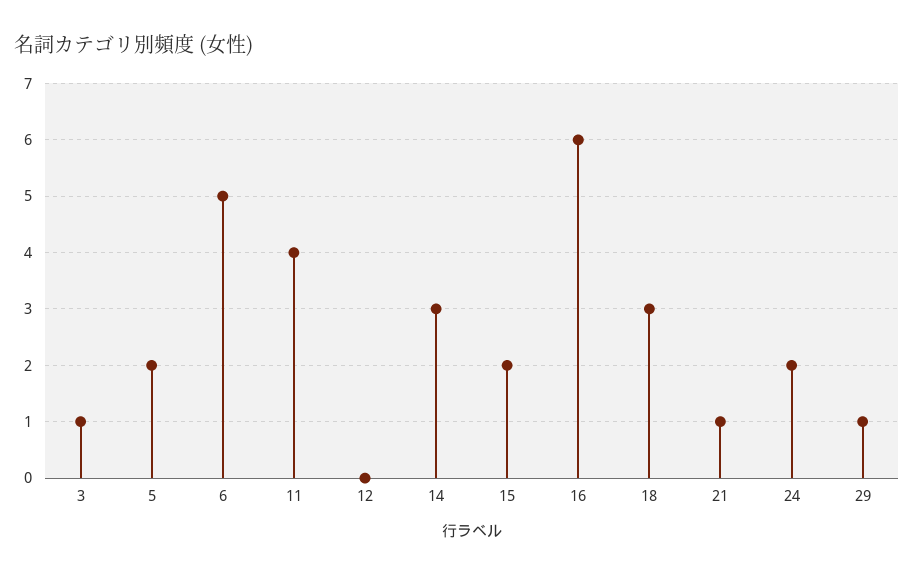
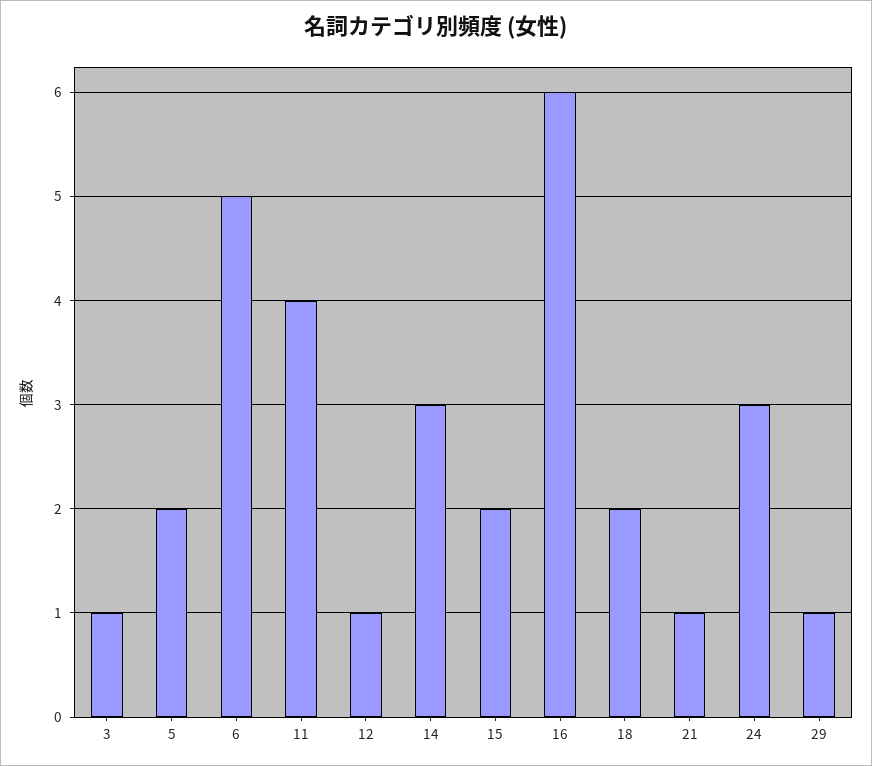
  {
    "3": 1,
    "5": 2,
    "6": 5,
    "11": 4,
-   "12": 0,
+   "12": 1,
    "14": 3,
    "15": 2,
    "16": 6,
-   "18": 3,
+   "18": 2,
    "21": 1,
-   "24": 2,
+   "24": 3,
    "29": 1
  }

